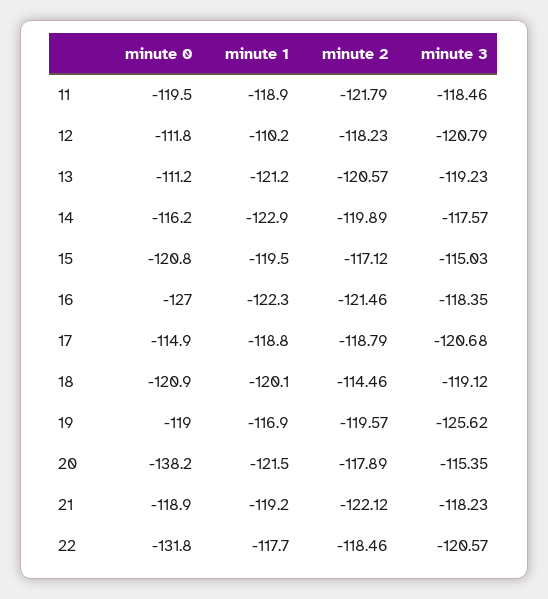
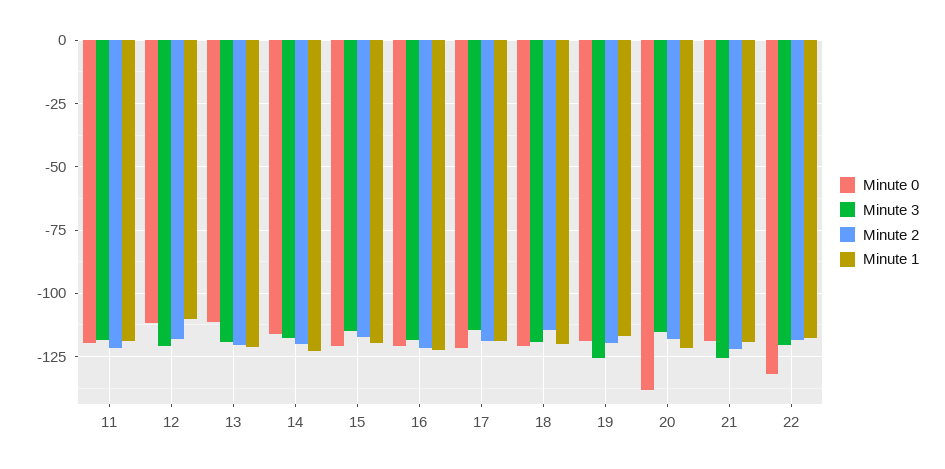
  {
    "minute 0": {
      "11": -119.5,
      "12": -111.8,
      "13": -111.2,
      "14": -116.2,
      "15": -120.8,
-     "16": -127,
+     "16": -120,
-     "17": -114.9,
+     "17": -122.5,
      "18": -120.9,
      "19": -119,
      "20": -138.2,
      "21": -118.9,
      "22": -131.8
    },
    "minute 1": {
      "11": -118.9,
      "12": -110.2,
      "13": -121.2,
      "14": -122.9,
      "15": -119.5,
      "16": -122.3,
      "17": -118.8,
      "18": -120.1,
      "19": -116.9,
      "20": -121.5,
      "21": -119.2,
      "22": -117.7
    },
    "minute 2": {
      "11": -121.79,
      "12": -118.23,
      "13": -120.57,
      "14": -119.89,
      "15": -117.12,
      "16": -121.46,
      "17": -118.79,
      "18": -114.46,
      "19": -119.57,
      "20": -117.89,
      "21": -122.12,
      "22": -118.46
    },
    "minute 3": {
      "11": -118.46,
      "12": -120.79,
      "13": -119.23,
      "14": -117.57,
      "15": -115.03,
      "16": -118.35,
-     "17": -120.68,
+     "17": -115,
      "18": -119.12,
      "19": -125.62,
      "20": -115.35,
-     "21": -118.23,
+     "21": -125,
      "22": -120.57
    }
  }

